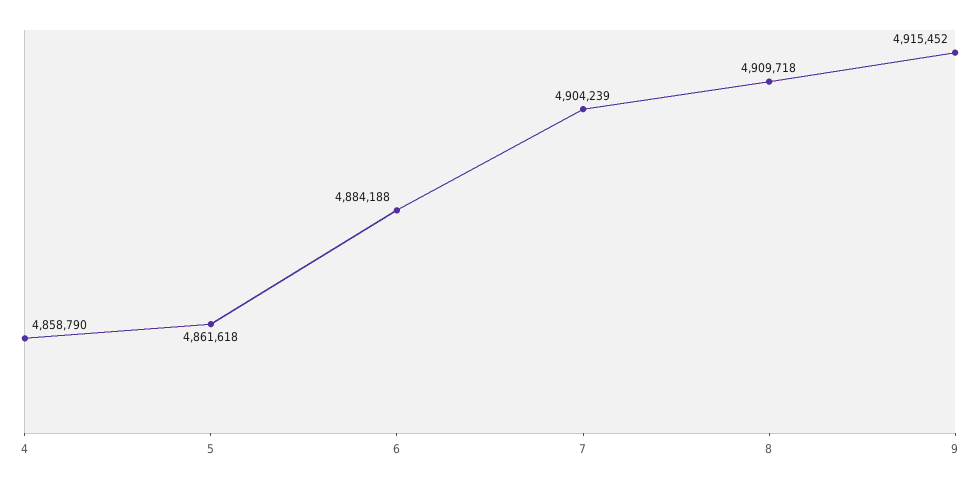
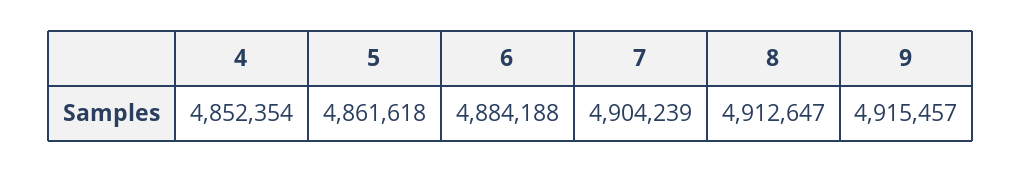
  {
-   "4": 4858790,
+   "4": 4852354,
    "5": 4861618,
    "6": 4884188,
    "7": 4904239,
-   "8": 4909718,
+   "8": 4912647,
-   "9": 4915452
+   "9": 4915457
  }

